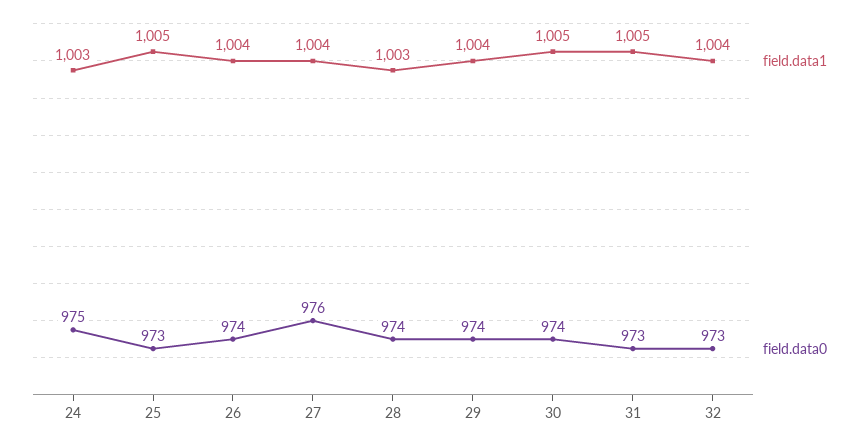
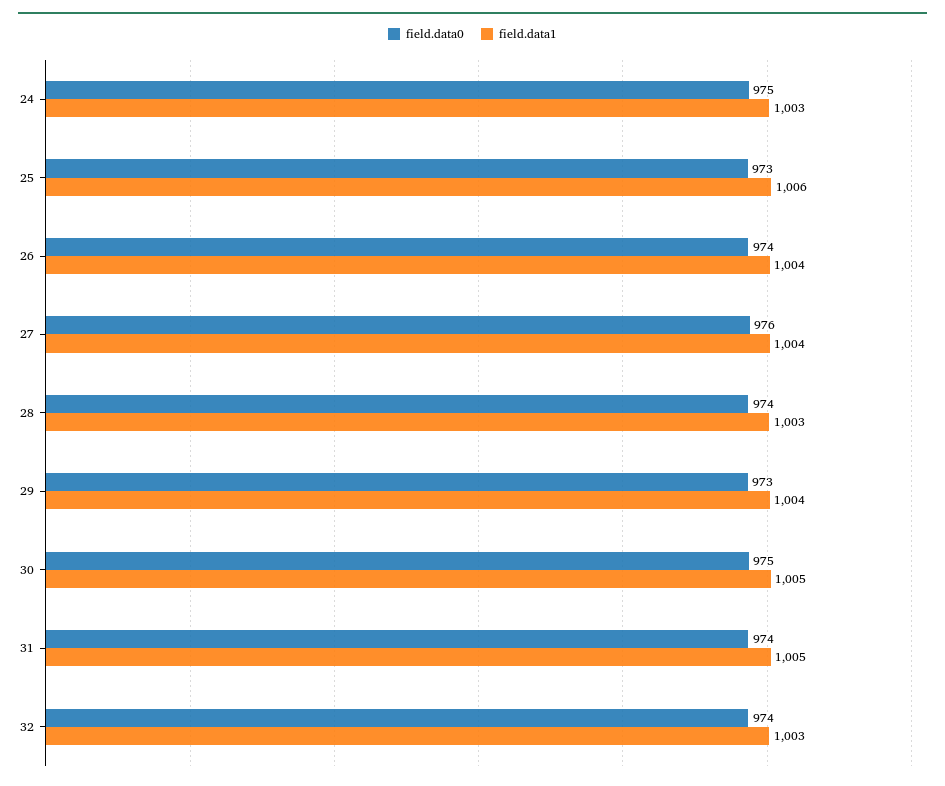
  {
    "field.data1": {
      "24": 1003,
-     "25": 1005,
+     "25": 1006,
      "26": 1004,
      "27": 1004,
      "28": 1003,
      "29": 1004,
      "30": 1005,
      "31": 1005,
-     "32": 1004
+     "32": 1003
    },
    "field.data0": {
      "24": 975,
      "25": 973,
      "26": 974,
      "27": 976,
      "28": 974,
-     "29": 974,
+     "29": 973,
-     "30": 974,
+     "30": 975,
-     "31": 973,
+     "31": 974,
-     "32": 973
+     "32": 974
    }
  }

